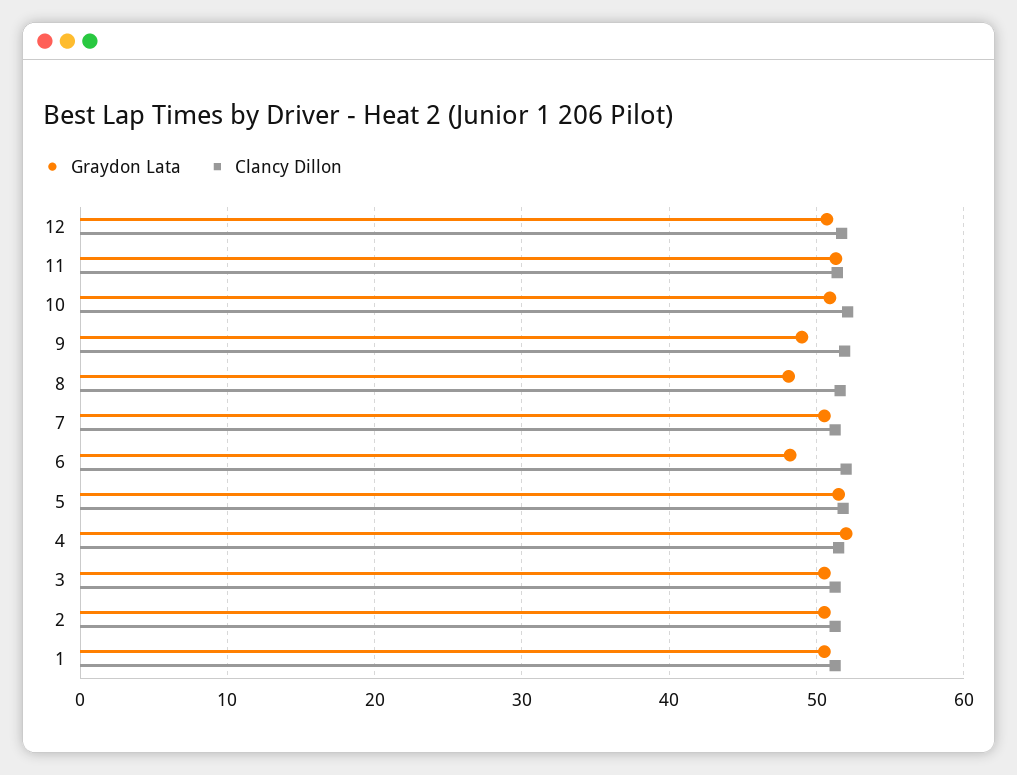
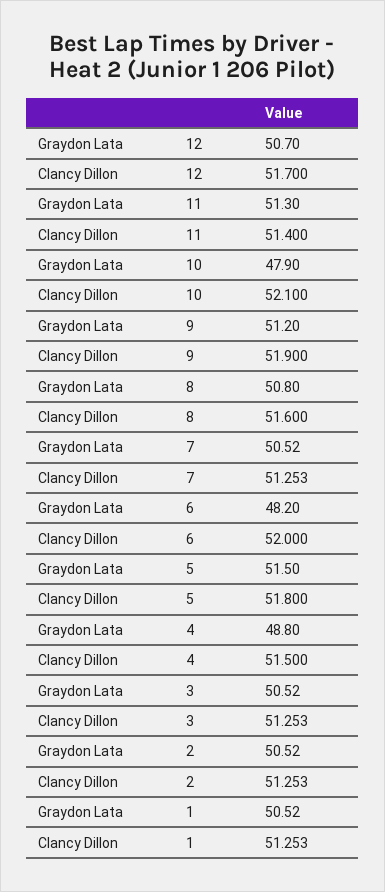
  {
    "Graydon Lata": {
      "12": 50.7,
      "11": 51.3,
-     "10": 51,
+     "10": 47.9,
-     "9": 49,
+     "9": 51.2,
-     "8": 48,
+     "8": 50.8,
      "7": 50.52,
      "6": 48.2,
      "5": 51.5,
-     "4": 52,
+     "4": 48.8,
      "3": 50.52,
      "2": 50.52,
      "1": 50.52
    },
    "Clancy Dillon": {
      "12": 51.7,
      "11": 51.4,
      "10": 52.1,
      "9": 51.9,
      "8": 51.6,
      "7": 51.253,
      "6": 52,
      "5": 51.8,
      "4": 51.5,
      "3": 51.253,
      "2": 51.253,
      "1": 51.253
    }
  }

